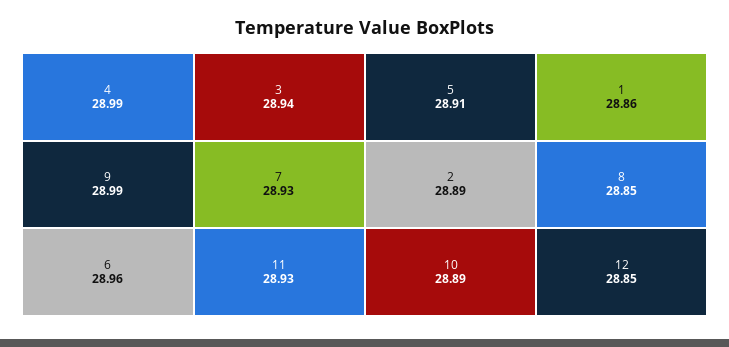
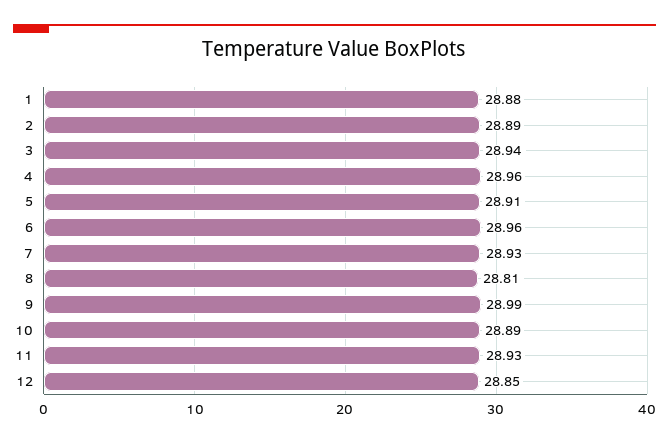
  {
-   "4": 28.99,
+   "4": 28.96,
    "9": 28.99,
    "6": 28.96,
    "3": 28.94,
    "7": 28.93,
    "11": 28.93,
    "5": 28.91,
    "2": 28.89,
    "10": 28.89,
-   "1": 28.86,
+   "1": 28.88,
-   "8": 28.85,
+   "8": 28.81,
    "12": 28.85
  }

